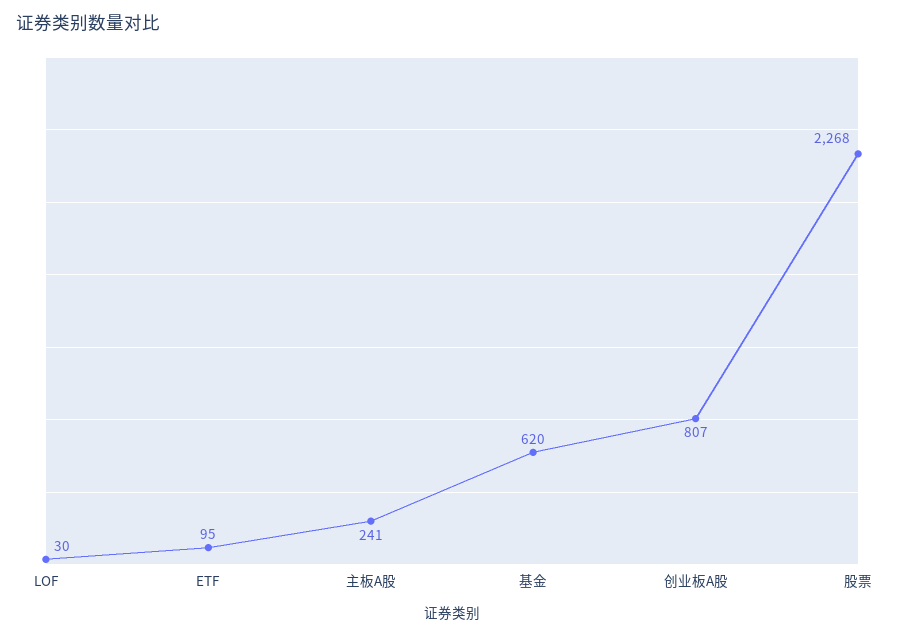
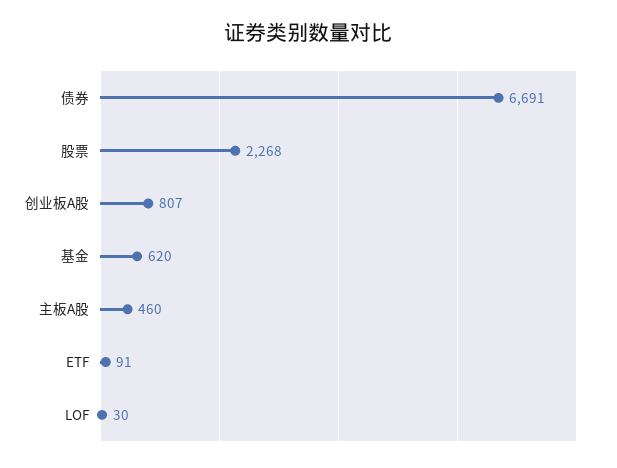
  {
    "LOF": 30,
-   "ETF": 95,
+   "ETF": 91,
-   "主板A股": 241,
+   "主板A股": 460,
    "基金": 620,
    "创业板A股": 807,
-   "股票": 2268
+   "股票": 2268,
+   "债券": 6691
  }

